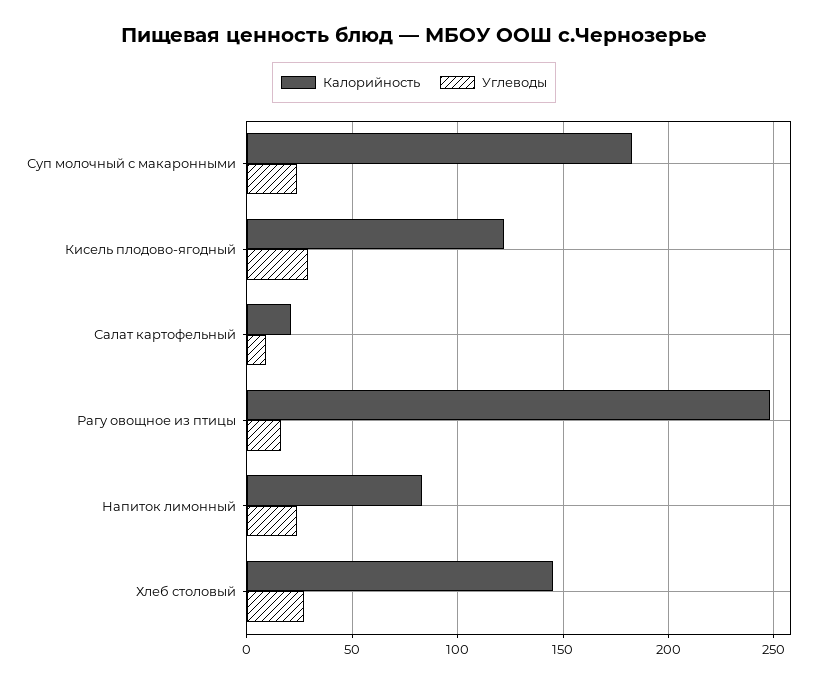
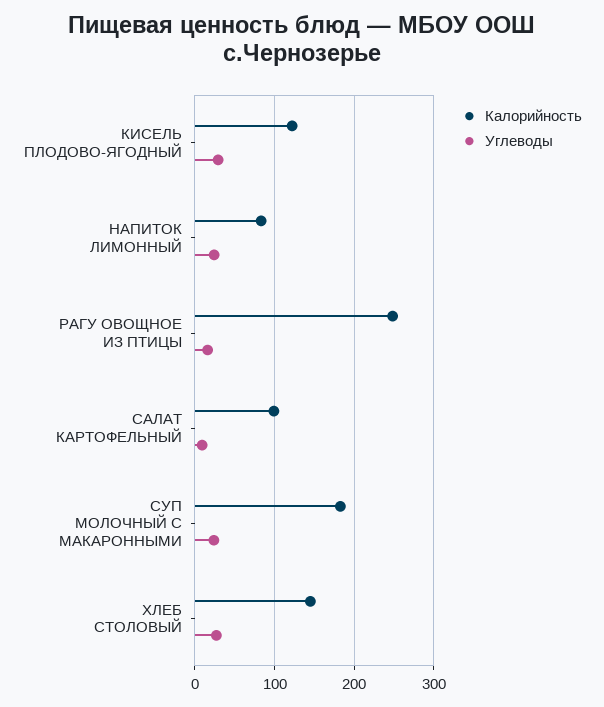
  {
    "Калорийность": {
      "Суп молочный с макаронными": 185,
      "Кисель плодово-ягодный": 120,
-     "Салат картофельный": 20,
+     "Салат картофельный": 100,
      "Рагу овощное из птицы": 250,
      "Напиток лимонный": 85,
      "Хлеб столовый": 145
    },
    "Углеводы": {
      "Суп молочный с макаронными": 25,
      "Кисель плодово-ягодный": 30,
      "Салат картофельный": 10,
      "Рагу овощное из птицы": 15,
      "Напиток лимонный": 25,
      "Хлеб столовый": 25
    }
  }

